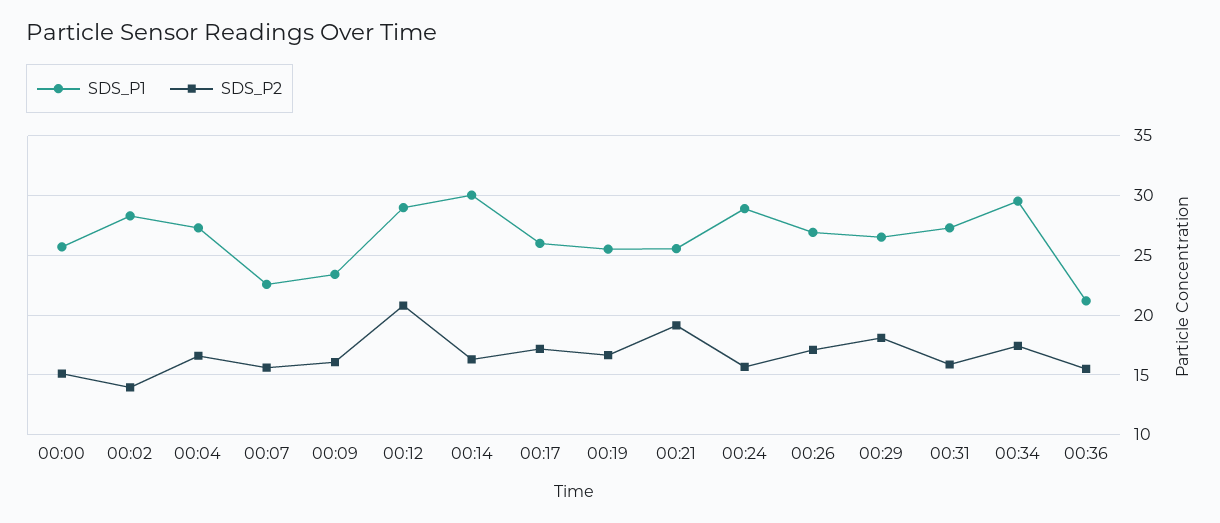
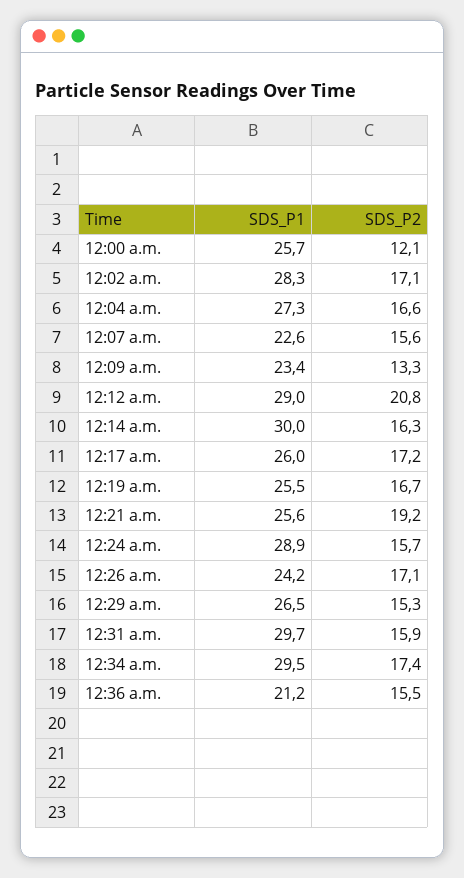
  {
    "SDS_P1": {
      "00:00": 25.7,
      "00:02": 28.3,
      "00:04": 27.3,
      "00:07": 22.6,
      "00:09": 23.4,
      "00:12": 29,
      "00:14": 30,
      "00:17": 26,
      "00:19": 25.5,
      "00:21": 25.6,
      "00:24": 28.9,
-     "00:26": 27,
+     "00:26": 24.2,
      "00:29": 26.5,
-     "00:31": 27,
+     "00:31": 29.7,
      "00:34": 29.5,
      "00:36": 21.2
    },
    "SDS_P2": {
-     "00:00": 15,
+     "00:00": 12.1,
-     "00:02": 14,
+     "00:02": 17.1,
      "00:04": 16.6,
      "00:07": 15.6,
-     "00:09": 16,
+     "00:09": 13.3,
      "00:12": 20.8,
      "00:14": 16.3,
      "00:17": 17.2,
      "00:19": 16.7,
      "00:21": 19.2,
      "00:24": 15.7,
      "00:26": 17.1,
-     "00:29": 18,
+     "00:29": 15.3,
      "00:31": 15.9,
      "00:34": 17.4,
      "00:36": 15.5
    }
  }

